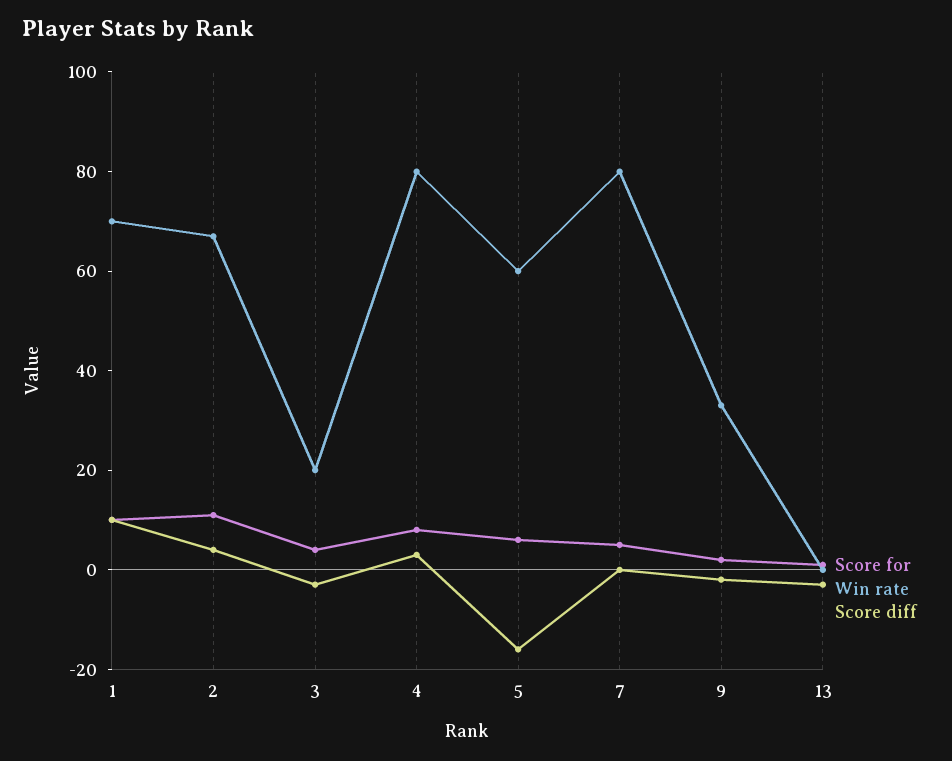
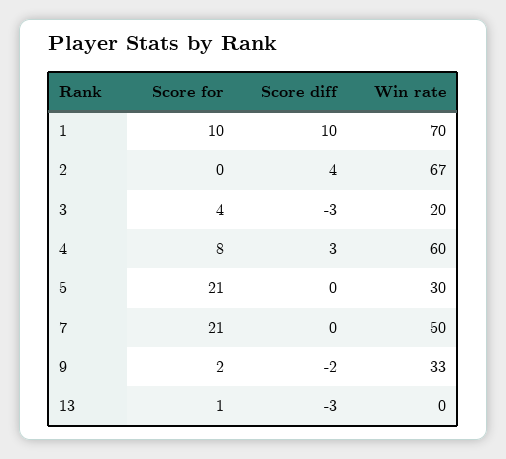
  {
    "Score for": {
      "1": 10,
-     "2": 10,
+     "2": 0,
      "3": 4,
      "4": 8,
-     "5": 5,
+     "5": 21,
-     "7": 5,
+     "7": 21,
      "9": 2,
      "13": 1
    },
    "Win rate": {
      "1": 70,
      "2": 67,
      "3": 20,
-     "4": 80,
+     "4": 60,
-     "5": 60,
+     "5": 30,
-     "7": 80,
+     "7": 50,
      "9": 33,
      "13": 0
    },
    "Score diff": {
      "1": 10,
      "2": 4,
      "3": -3,
      "4": 3,
-     "5": -15,
+     "5": 0,
      "7": 0,
      "9": -2,
      "13": -3
    }
  }

